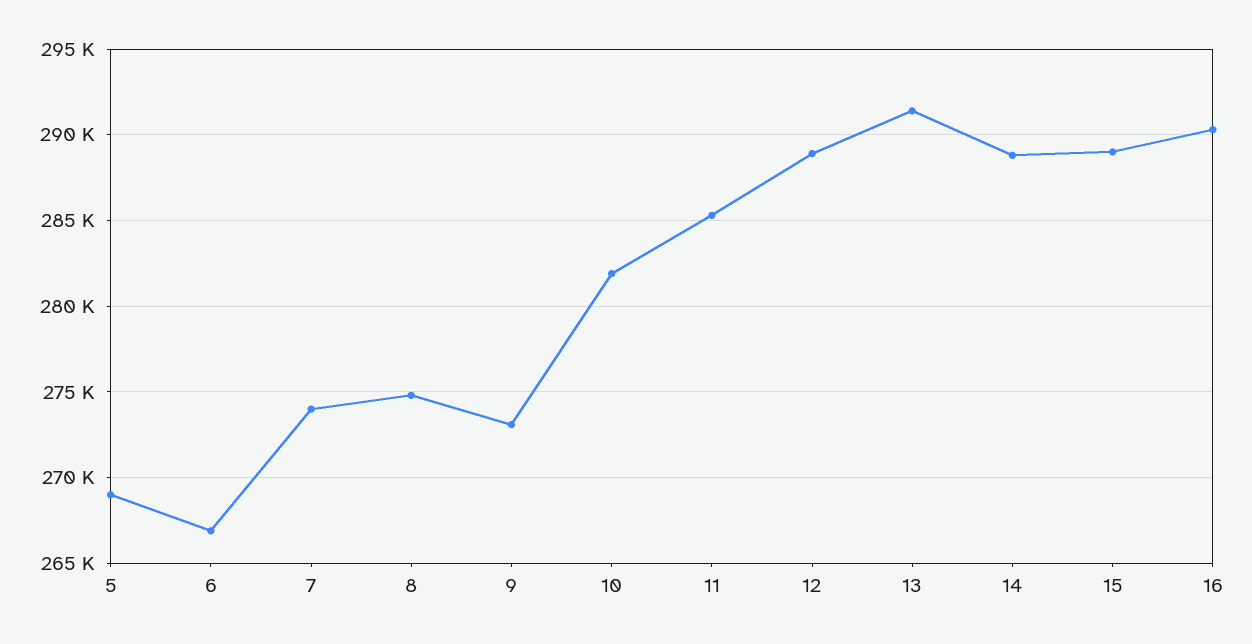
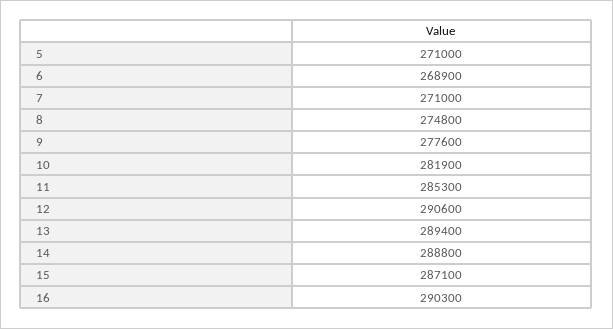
  {
-   "5": 269000,
+   "5": 271000,
-   "6": 267000,
+   "6": 268900,
-   "7": 274000,
+   "7": 271000,
    "8": 274800,
-   "9": 273000,
+   "9": 277600,
    "10": 281900,
    "11": 285300,
-   "12": 289000,
+   "12": 290600,
-   "13": 291500,
+   "13": 289400,
    "14": 288800,
-   "15": 289000,
+   "15": 287100,
    "16": 290300
  }

